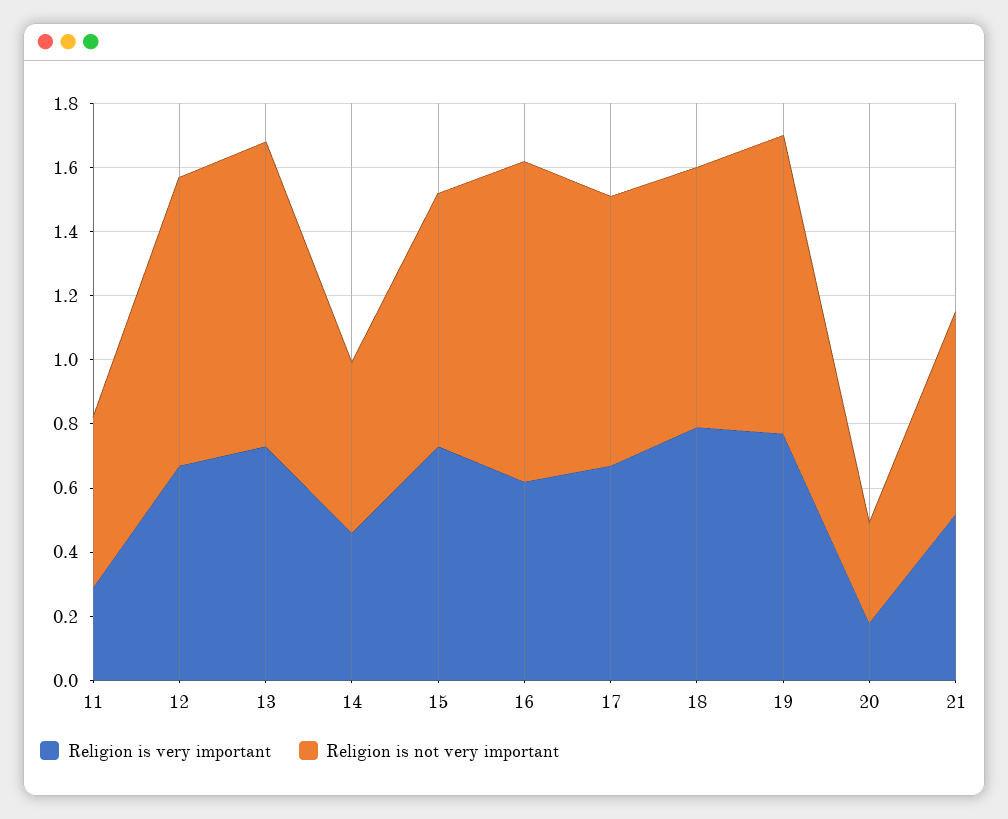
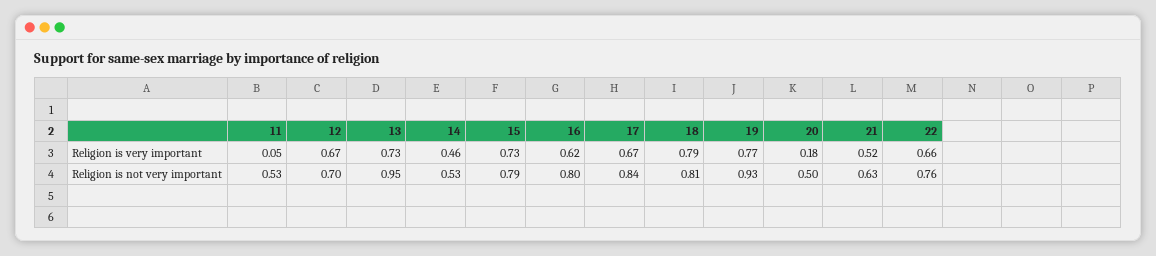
  {
    "Religion is very important": {
-     "11": 0.3,
+     "11": 0.05,
      "12": 0.67,
      "13": 0.73,
      "14": 0.46,
      "15": 0.73,
      "16": 0.62,
      "17": 0.67,
      "18": 0.79,
      "19": 0.77,
      "20": 0.18,
-     "21": 0.52
+     "21": 0.52,
+     "22": 0.66
    },
    "Religion is not very important": {
      "11": 0.53,
-     "12": 0.9,
+     "12": 0.7,
      "13": 0.95,
      "14": 0.53,
      "15": 0.79,
-     "16": 1,
+     "16": 0.8,
      "17": 0.84,
      "18": 0.81,
      "19": 0.93,
-     "20": 0.3,
+     "20": 0.5,
-     "21": 0.63
+     "21": 0.63,
+     "22": 0.76
    }
  }

